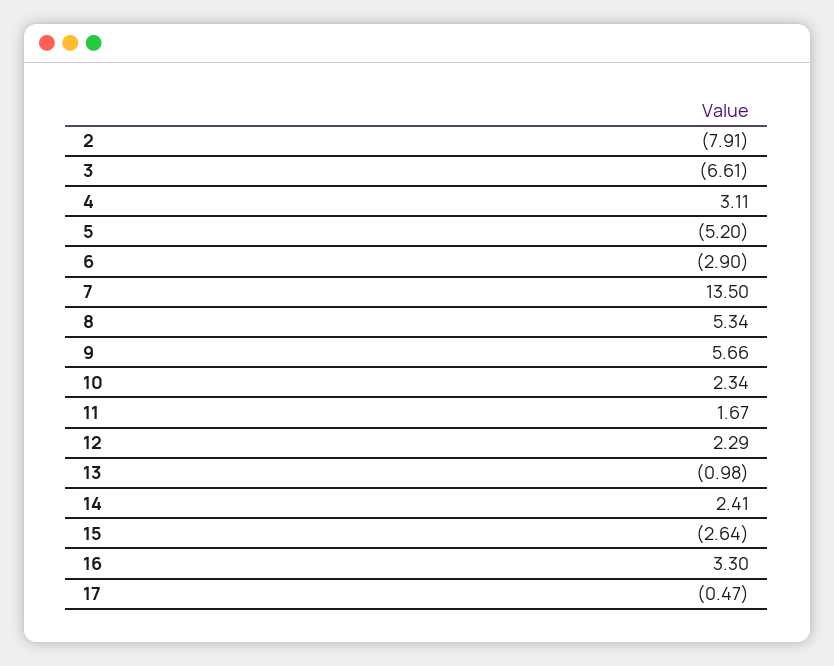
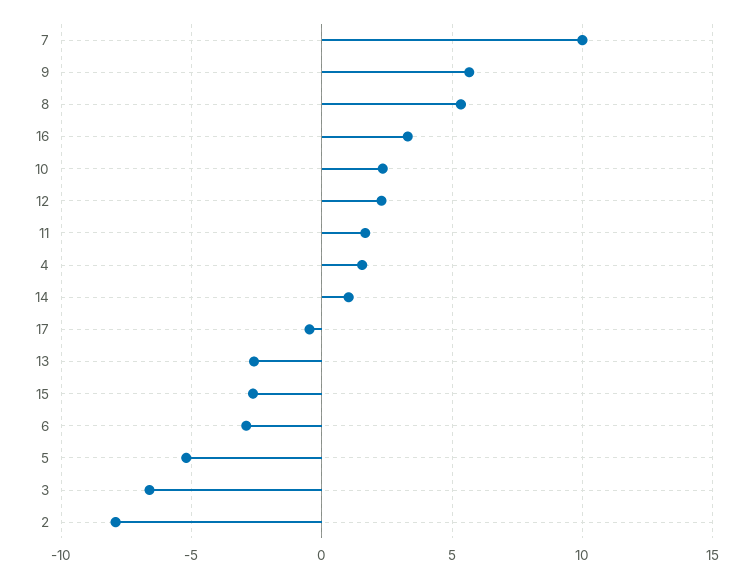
  {
    "2": -7.91,
    "3": -6.61,
-   "4": 3.11,
+   "4": 1.5,
    "5": -5.2,
    "6": -2.9,
-   "7": 13.5,
+   "7": 10,
    "8": 5.34,
    "9": 5.66,
    "10": 2.34,
    "11": 1.67,
    "12": 2.29,
-   "13": -0.98,
+   "13": -2.5,
-   "14": 2.41,
+   "14": 1,
    "15": -2.64,
    "16": 3.3,
    "17": -0.47
  }

